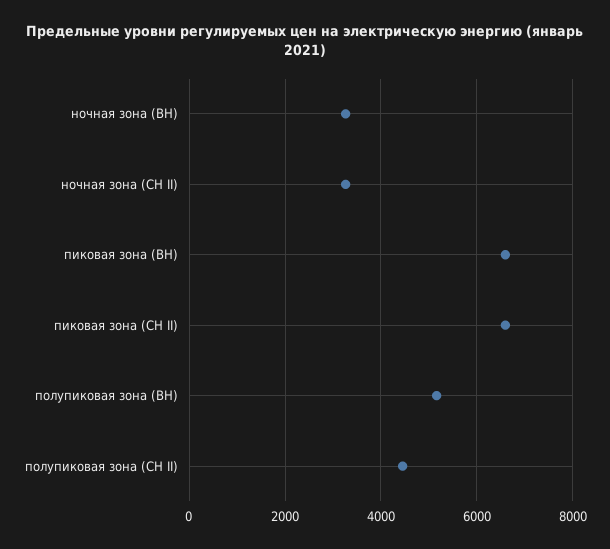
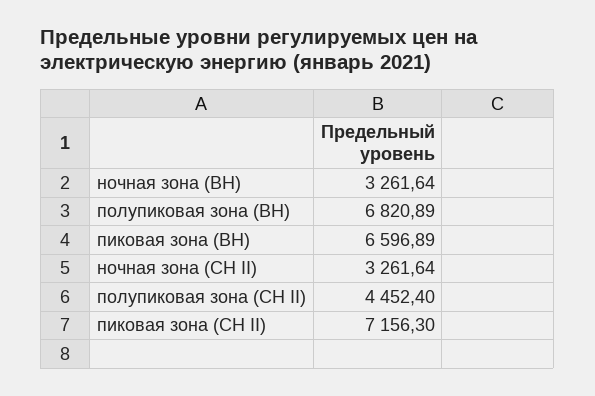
  {
    "ночная зона (ВН)": 3261.64,
    "ночная зона (СН II)": 3261.64,
    "пиковая зона (ВН)": 6596.89,
-   "пиковая зона (СН II)": 6600,
+   "пиковая зона (СН II)": 7156.3,
-   "полупиковая зона (ВН)": 5200,
+   "полупиковая зона (ВН)": 6820.89,
    "полупиковая зона (СН II)": 4452.4
  }

